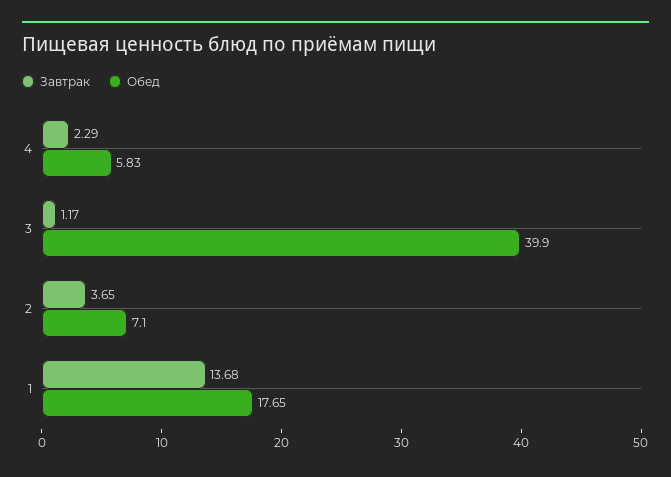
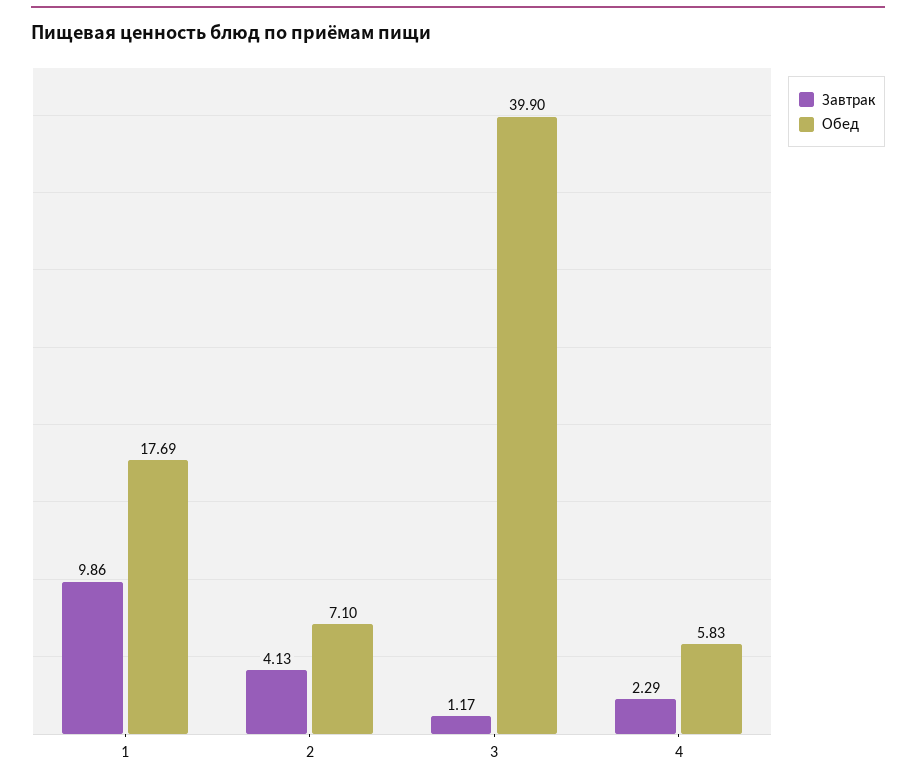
  {
    "Завтрак": {
      "4": 2.29,
      "3": 1.17,
-     "2": 3.65,
+     "2": 4.13,
-     "1": 13.68
+     "1": 9.86
    },
    "Обед": {
      "4": 5.83,
      "3": 39.9,
      "2": 7.1,
-     "1": 17.65
+     "1": 17.69
    }
  }

